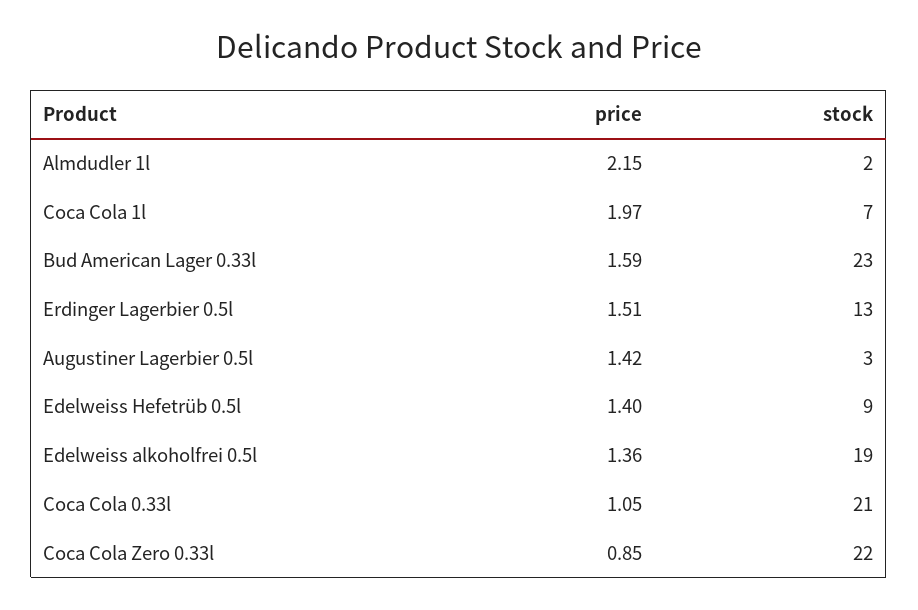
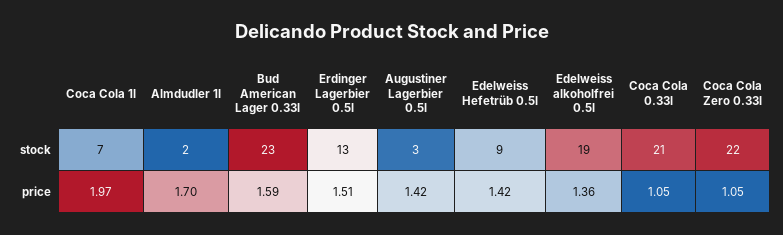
  {
    "price": {
-     "Almdudler 1l": 2.15,
+     "Almdudler 1l": 1.7,
      "Coca Cola 1l": 1.97,
      "Bud American Lager 0.33l": 1.59,
      "Erdinger Lagerbier 0.5l": 1.51,
      "Augustiner Lagerbier 0.5l": 1.42,
-     "Edelweiss Hefetrüb 0.5l": 1.4,
+     "Edelweiss Hefetrüb 0.5l": 1.42,
      "Edelweiss alkoholfrei 0.5l": 1.36,
      "Coca Cola 0.33l": 1.05,
-     "Coca Cola Zero 0.33l": 0.85
+     "Coca Cola Zero 0.33l": 1.05
    },
    "stock": {
      "Almdudler 1l": 2,
      "Coca Cola 1l": 7,
      "Bud American Lager 0.33l": 23,
      "Erdinger Lagerbier 0.5l": 13,
      "Augustiner Lagerbier 0.5l": 3,
      "Edelweiss Hefetrüb 0.5l": 9,
      "Edelweiss alkoholfrei 0.5l": 19,
      "Coca Cola 0.33l": 21,
      "Coca Cola Zero 0.33l": 22
    }
  }

